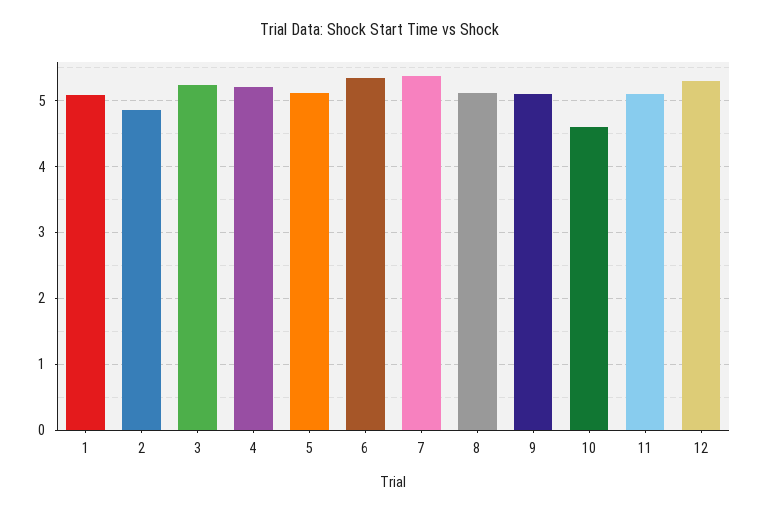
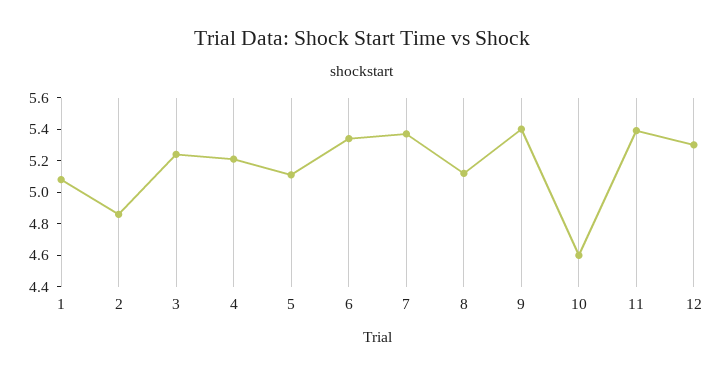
  {
    "1": 5.1,
    "2": 4.9,
    "3": 5.2,
    "4": 5.2,
    "5": 5.1,
    "6": 5.3,
    "7": 5.4,
    "8": 5.1,
-   "9": 5.1,
+   "9": 5.4,
    "10": 4.6,
-   "11": 5.1,
+   "11": 5.4,
    "12": 5.3
  }

